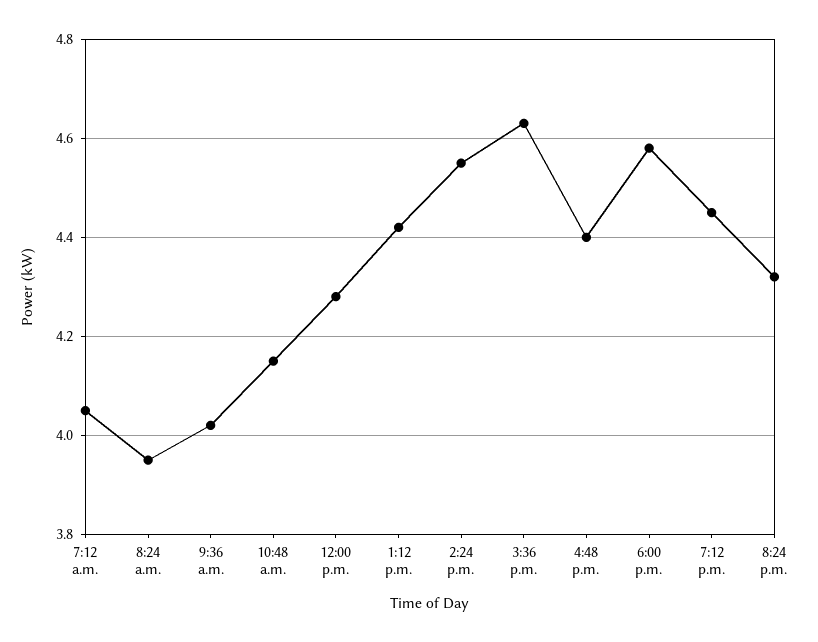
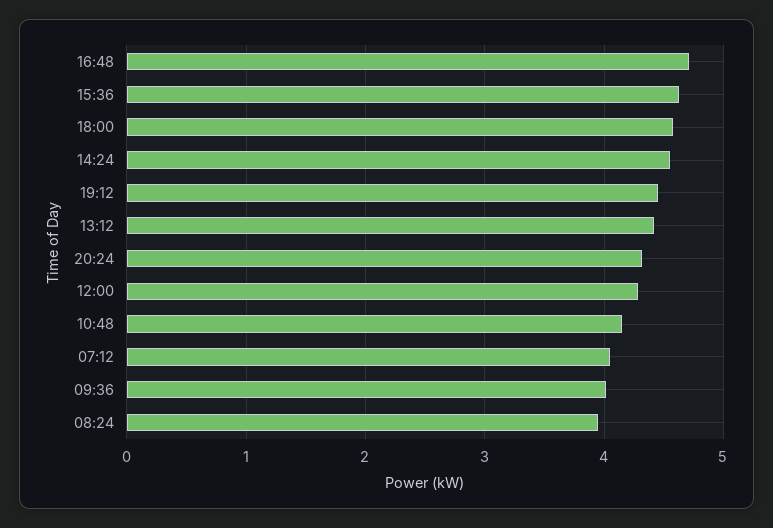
  {
    "7:12 a.m.": 4.05,
    "8:24 a.m.": 3.95,
    "9:36 a.m.": 4,
    "10:48 a.m.": 4.15,
    "12:00 p.m.": 4.3,
    "1:12 p.m.": 4.4,
    "2:24 p.m.": 4.55,
    "3:36 p.m.": 4.65,
-   "4:48 p.m.": 4.4,
+   "4:48 p.m.": 4.7,
    "6:00 p.m.": 4.6,
    "7:12 p.m.": 4.45,
    "8:24 p.m.": 4.3
  }

